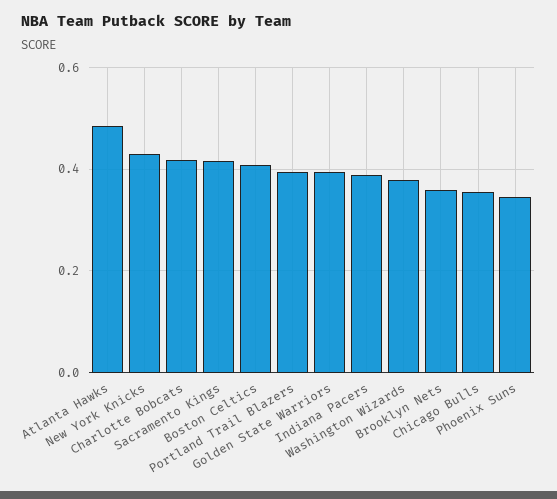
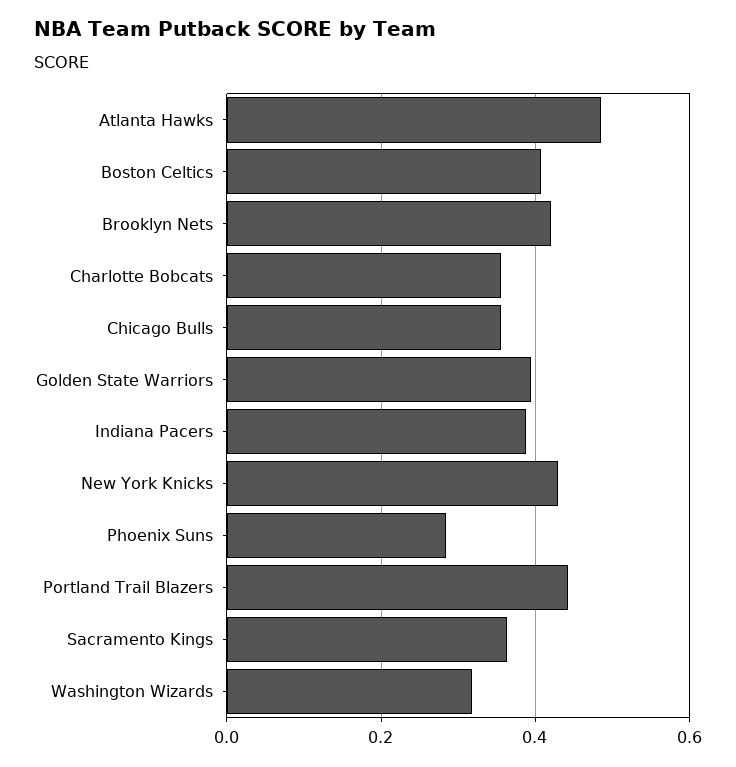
  {
    "Atlanta Hawks": 0.48,
    "New York Knicks": 0.44,
-   "Charlotte Bobcats": 0.42,
+   "Charlotte Bobcats": 0.36,
-   "Sacramento Kings": 0.42,
+   "Sacramento Kings": 0.36,
    "Boston Celtics": 0.4,
-   "Portland Trail Blazers": 0.4,
+   "Portland Trail Blazers": 0.44,
    "Golden State Warriors": 0.4,
    "Indiana Pacers": 0.38,
-   "Washington Wizards": 0.38,
+   "Washington Wizards": 0.32,
-   "Brooklyn Nets": 0.36,
+   "Brooklyn Nets": 0.42,
    "Chicago Bulls": 0.36,
-   "Phoenix Suns": 0.34
+   "Phoenix Suns": 0.28
  }

